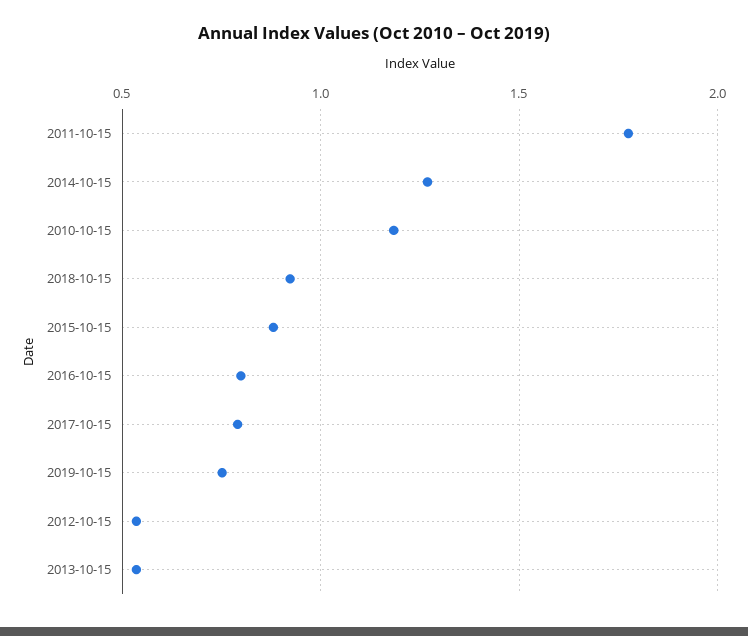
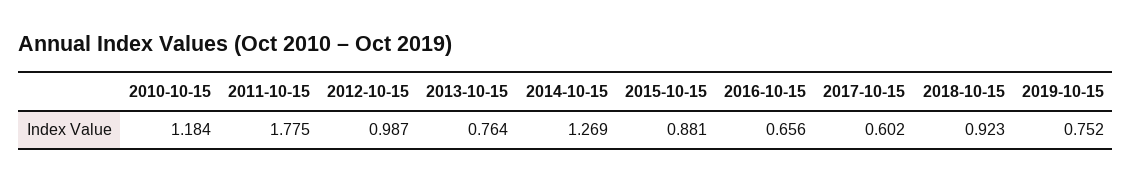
  {
    "2011-10-15": 1.775,
    "2014-10-15": 1.269,
    "2010-10-15": 1.184,
    "2018-10-15": 0.923,
    "2015-10-15": 0.881,
-   "2016-10-15": 0.8,
+   "2016-10-15": 0.656,
-   "2017-10-15": 0.8,
+   "2017-10-15": 0.602,
    "2019-10-15": 0.752,
-   "2012-10-15": 0.55,
+   "2012-10-15": 0.987,
-   "2013-10-15": 0.55
+   "2013-10-15": 0.764
  }

